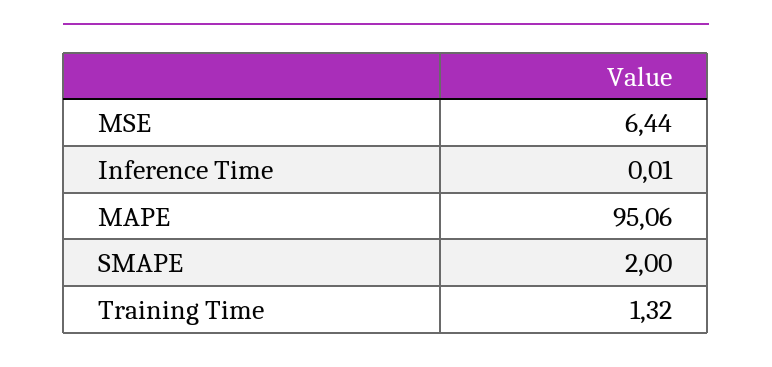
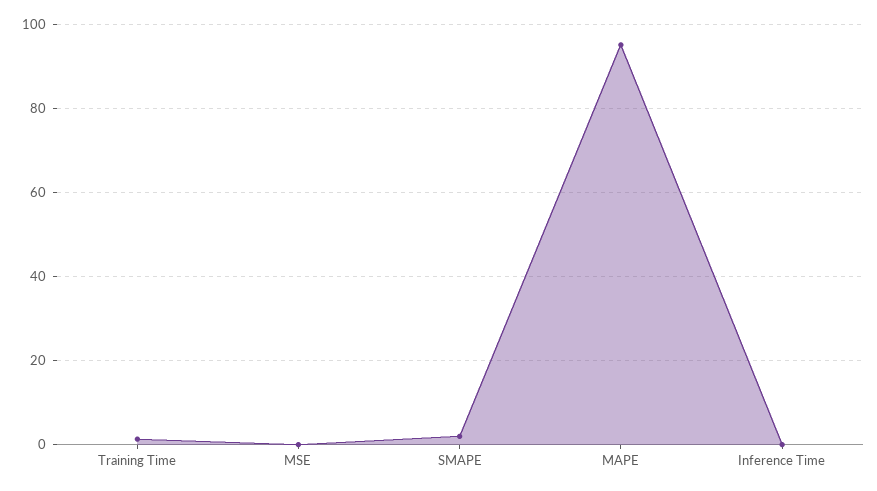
  {
-   "MSE": 6.44,
+   "MSE": 0,
    "Inference Time": 0.01,
    "MAPE": 95.06,
    "SMAPE": 2,
    "Training Time": 1.32
  }

